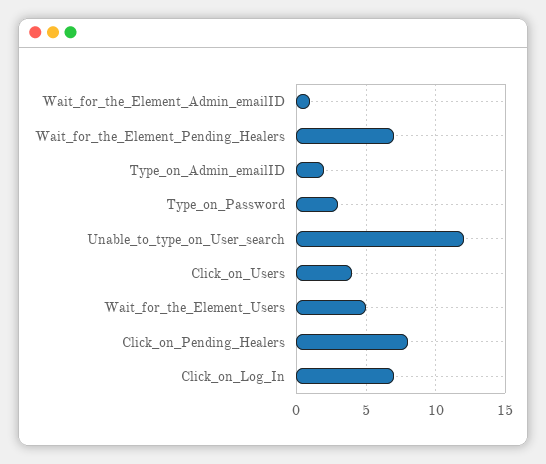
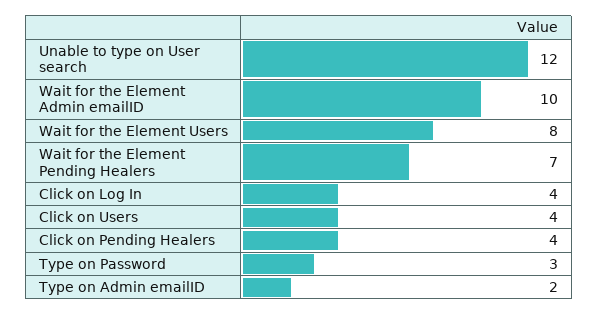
  {
-   "Wait_for_the_Element_Admin_emailID": 1,
+   "Wait_for_the_Element_Admin_emailID": 10,
    "Wait_for_the_Element_Pending_Healers": 7,
    "Type_on_Admin_emailID": 2,
    "Type_on_Password": 3,
    "Unable_to_type_on_User_search": 12,
    "Click_on_Users": 4,
-   "Wait_for_the_Element_Users": 5,
+   "Wait_for_the_Element_Users": 8,
-   "Click_on_Pending_Healers": 8,
+   "Click_on_Pending_Healers": 4,
-   "Click_on_Log_In": 7
+   "Click_on_Log_In": 4
  }

